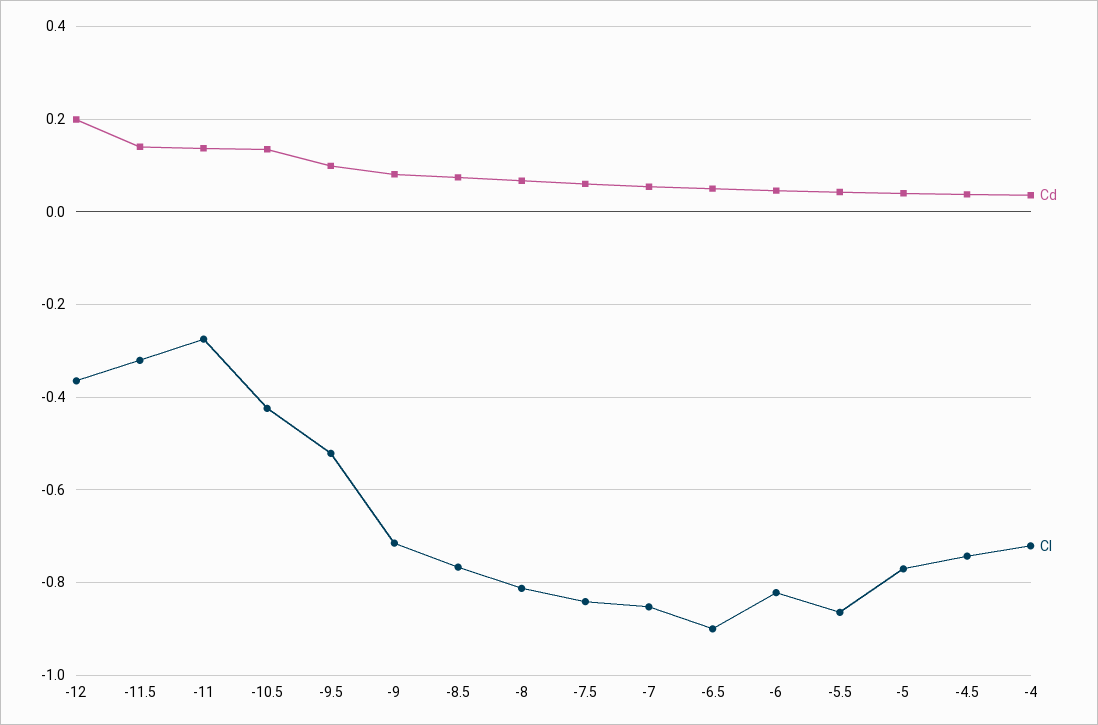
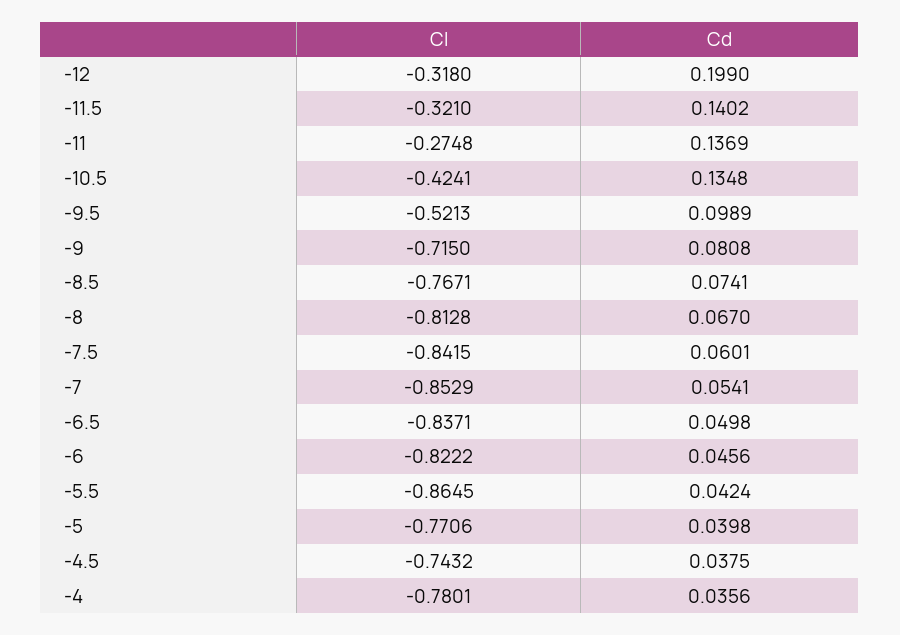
  {
    "Cd": {
      "-12": 0.199,
      "-11.5": 0.1402,
      "-11": 0.1369,
      "-10.5": 0.1348,
      "-9.5": 0.0989,
      "-9": 0.0808,
      "-8.5": 0.0741,
      "-8": 0.067,
      "-7.5": 0.0601,
      "-7": 0.0541,
      "-6.5": 0.0498,
      "-6": 0.0456,
      "-5.5": 0.0424,
      "-5": 0.0398,
      "-4.5": 0.0375,
      "-4": 0.0356
    },
    "Cl": {
-     "-12": -0.36,
+     "-12": -0.318,
      "-11.5": -0.321,
      "-11": -0.2748,
      "-10.5": -0.4241,
      "-9.5": -0.5213,
      "-9": -0.715,
      "-8.5": -0.7671,
      "-8": -0.8128,
      "-7.5": -0.8415,
      "-7": -0.8529,
-     "-6.5": -0.9,
+     "-6.5": -0.8371,
      "-6": -0.8222,
      "-5.5": -0.8645,
      "-5": -0.7706,
      "-4.5": -0.7432,
-     "-4": -0.72
+     "-4": -0.7801
    }
  }

